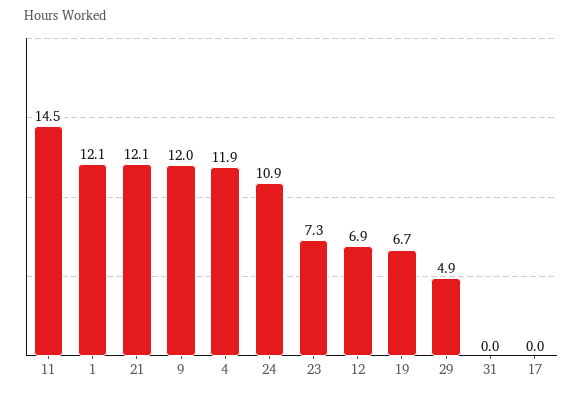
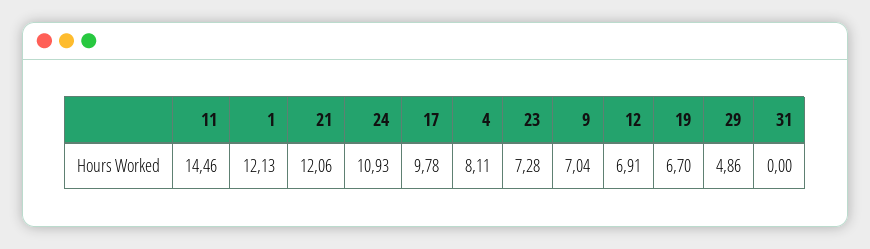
  {
    "11": 14.46,
    "1": 12.13,
    "21": 12.06,
-   "9": 12,
+   "9": 7.04,
-   "4": 11.9,
+   "4": 8.11,
    "24": 10.93,
    "23": 7.28,
    "12": 6.91,
    "19": 6.7,
    "29": 4.86,
    "31": 0,
-   "17": 0
+   "17": 9.78
  }

